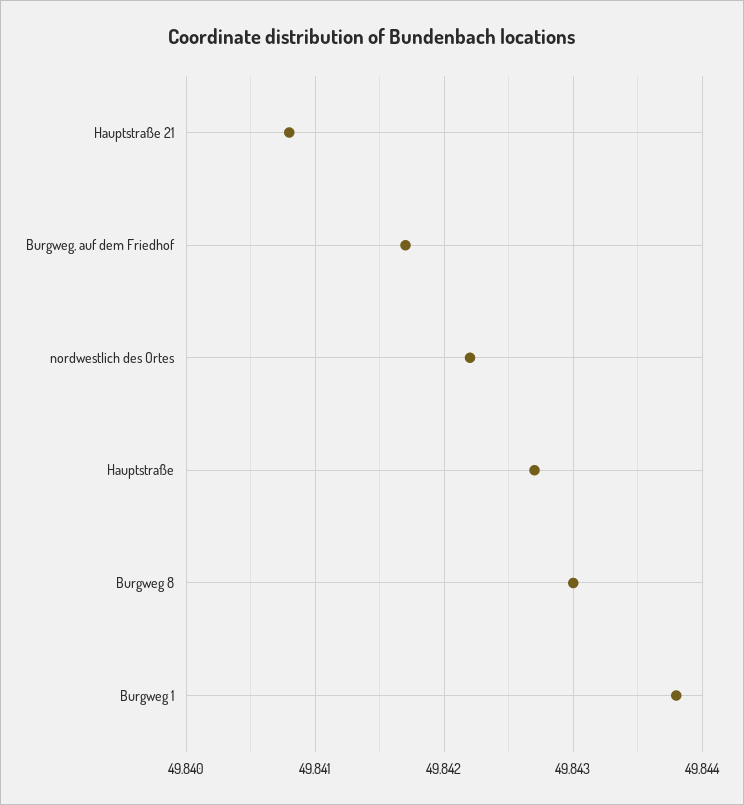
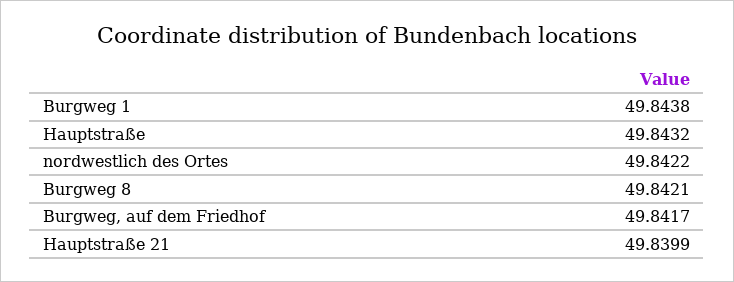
  {
-   "Hauptstraße 21": 49.8408,
+   "Hauptstraße 21": 49.8399,
    "Burgweg, auf dem Friedhof": 49.8417,
    "nordwestlich des Ortes": 49.8422,
-   "Hauptstraße": 49.8427,
+   "Hauptstraße": 49.8432,
-   "Burgweg 8": 49.843,
+   "Burgweg 8": 49.8421,
    "Burgweg 1": 49.8438
  }

